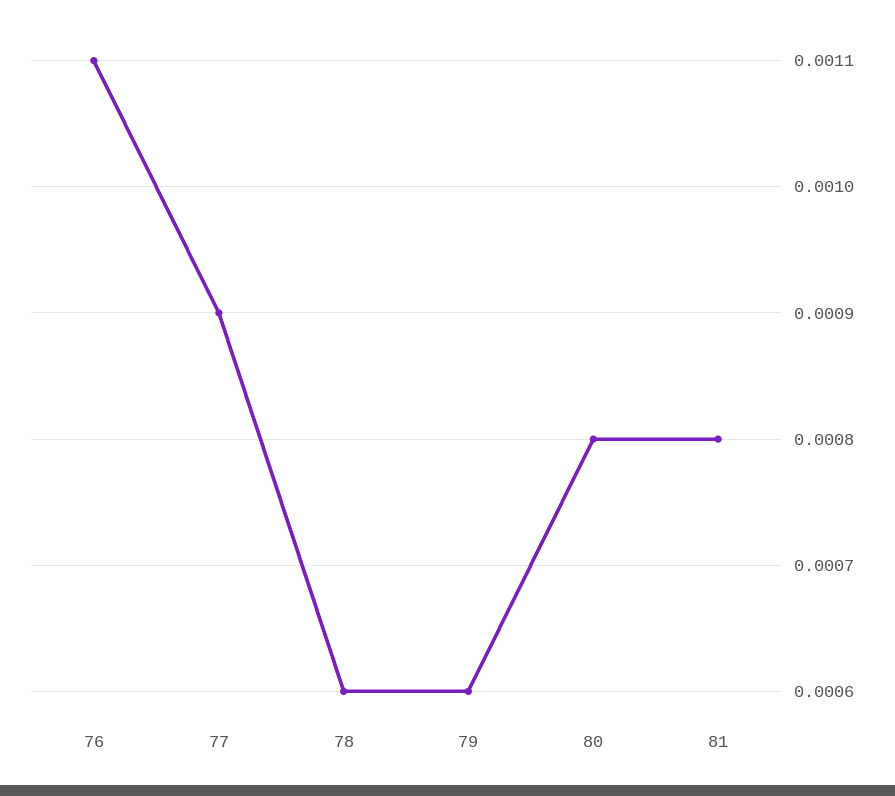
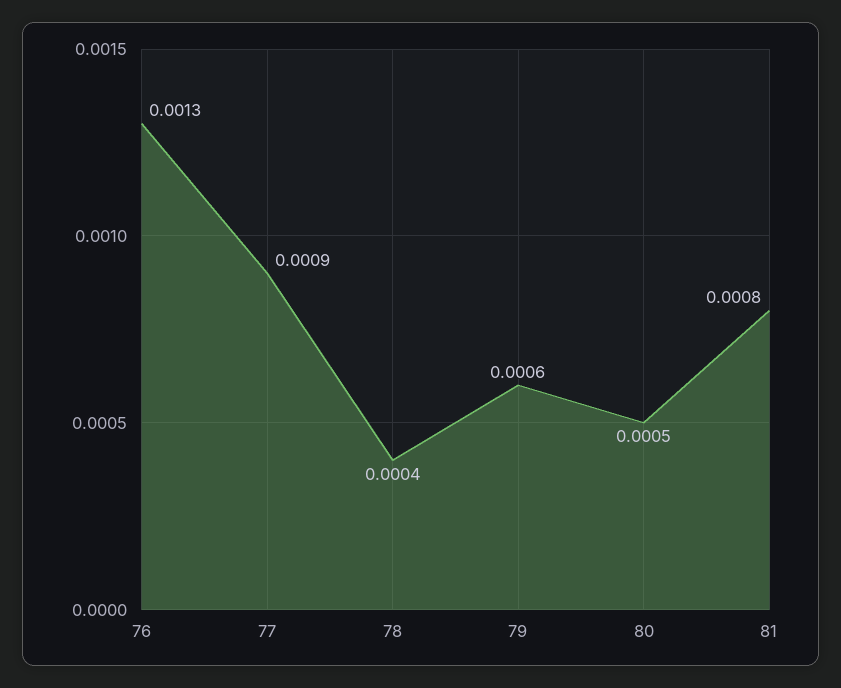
  {
-   "76": 0.0011,
+   "76": 0.0013,
    "77": 0.0009,
-   "78": 0.0006,
+   "78": 0.0004,
    "79": 0.0006,
-   "80": 0.0008,
+   "80": 0.0005,
    "81": 0.0008
  }

